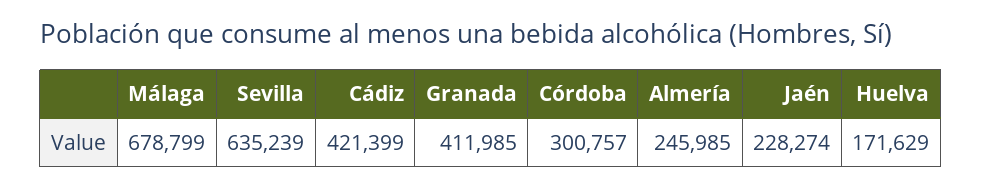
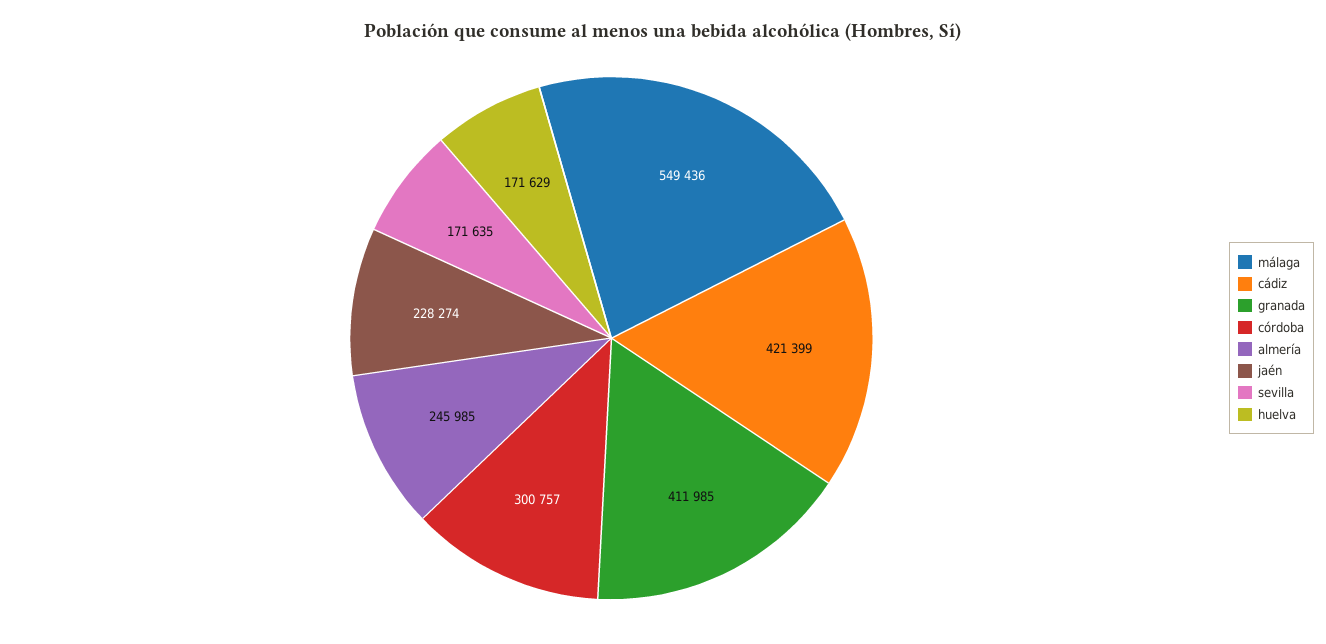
  {
-   "Málaga": 678799,
+   "Málaga": 549436,
-   "Sevilla": 635239,
+   "Sevilla": 171635,
    "Cádiz": 421399,
    "Granada": 411985,
    "Córdoba": 300757,
    "Almería": 245985,
    "Jaén": 228274,
    "Huelva": 171629
  }

